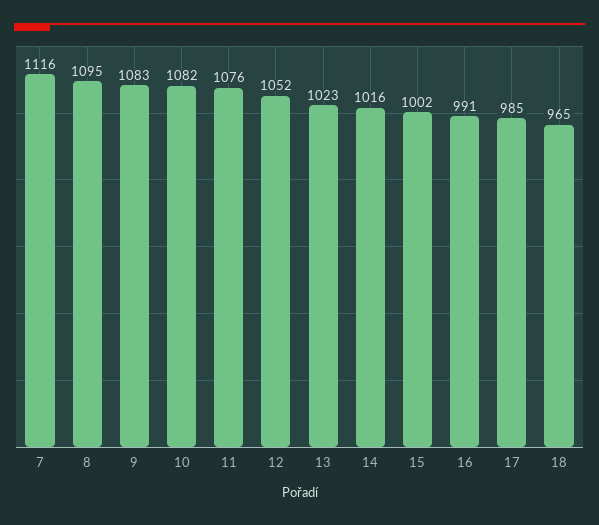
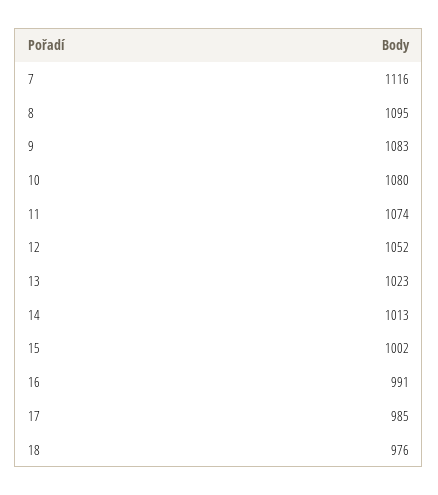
  {
    "7": 1116,
    "8": 1095,
    "9": 1083,
-   "10": 1082,
+   "10": 1080,
-   "11": 1076,
+   "11": 1074,
    "12": 1052,
    "13": 1023,
-   "14": 1016,
+   "14": 1013,
    "15": 1002,
    "16": 991,
    "17": 985,
-   "18": 965
+   "18": 976
  }

